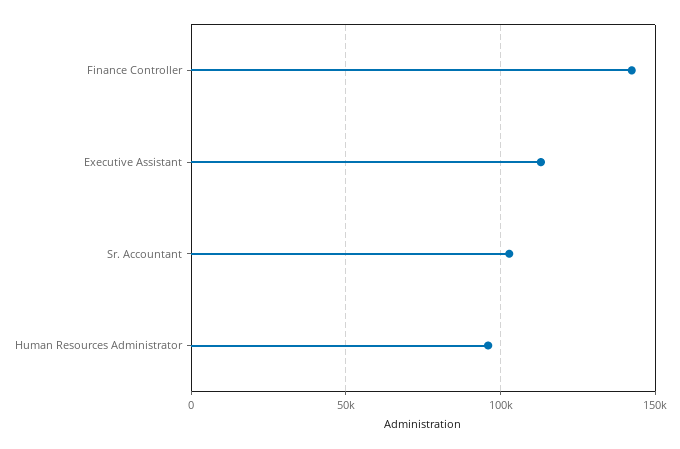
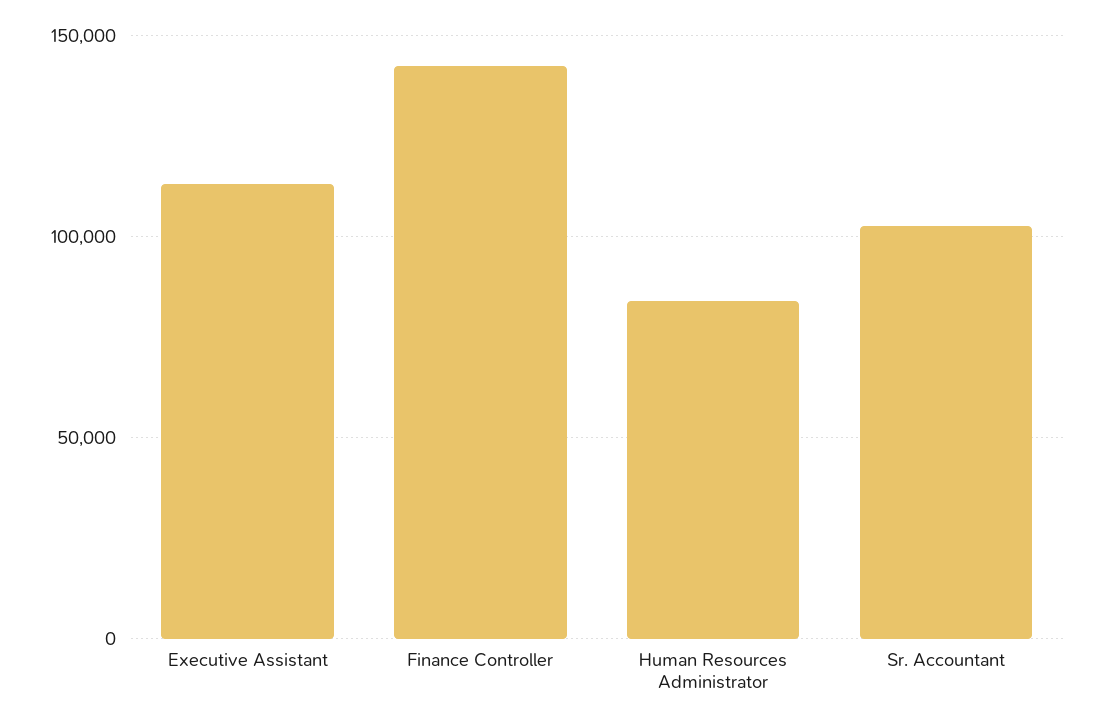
  {
    "Finance Controller": 140000,
    "Executive Assistant": 115000,
    "Sr. Accountant": 105000,
-   "Human Resources Administrator": 95000
+   "Human Resources Administrator": 85000
  }

